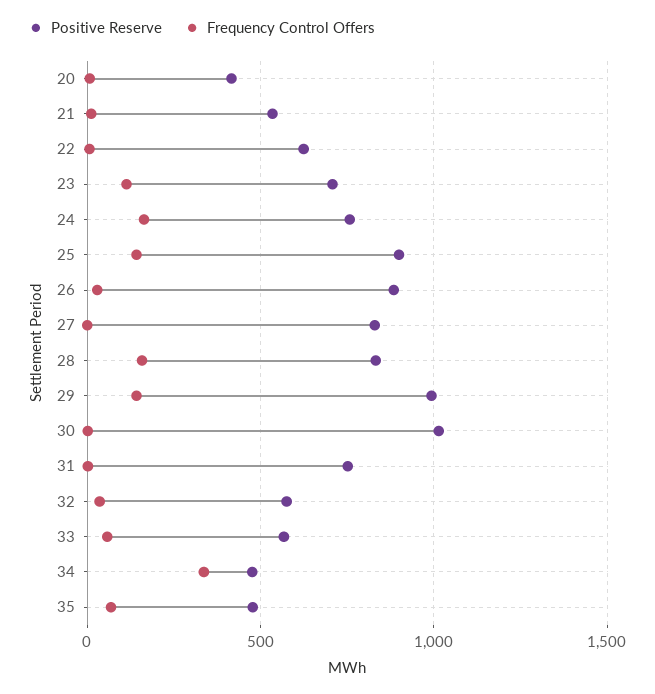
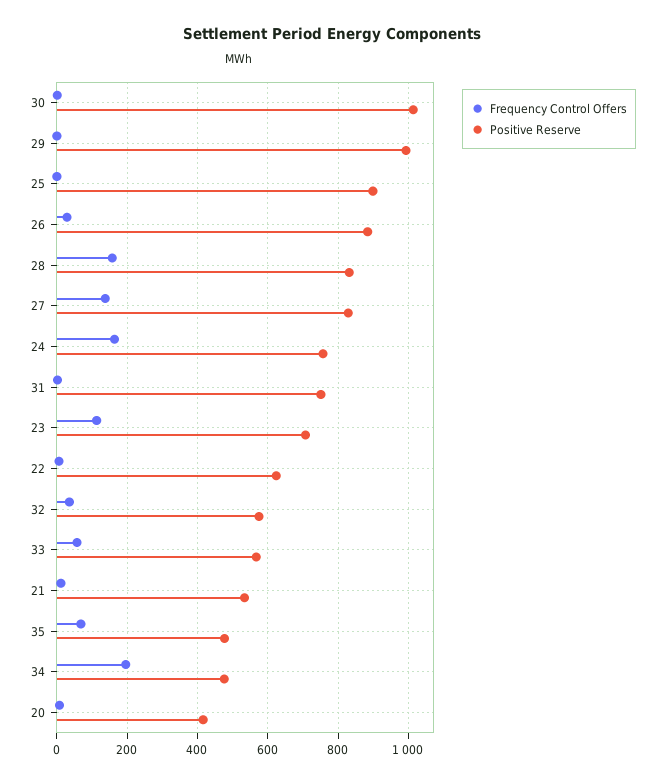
  {
    "Positive Reserve": {
      "20": 420,
      "21": 540,
      "22": 620,
      "23": 700,
      "24": 760,
      "25": 900,
      "26": 880,
      "27": 820,
      "28": 840,
      "29": 1000,
      "30": 1020,
      "31": 760,
      "32": 580,
      "33": 560,
      "34": 480,
      "35": 480
    },
    "Frequency Control Offers": {
      "20": 0,
      "21": 20,
      "22": 0,
      "23": 120,
      "24": 160,
-     "25": 150,
+     "25": 0,
      "26": 20,
-     "27": 0,
+     "27": 140,
      "28": 160,
-     "29": 150,
+     "29": 0,
      "30": 0,
      "31": 0,
      "32": 40,
      "33": 60,
-     "34": 350,
+     "34": 200,
      "35": 60
    }
  }

